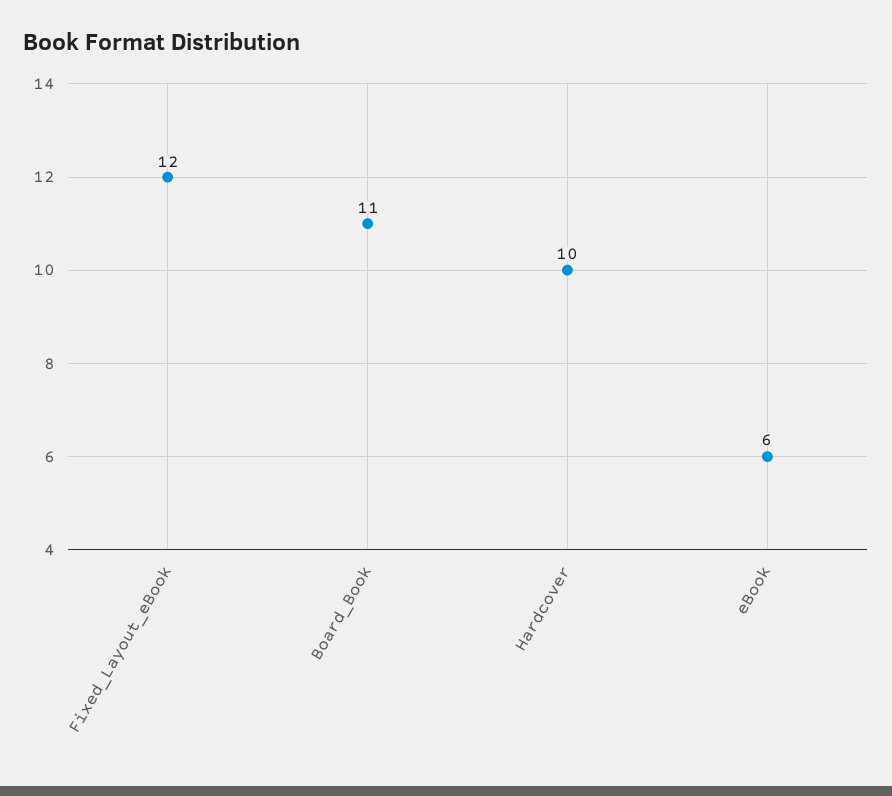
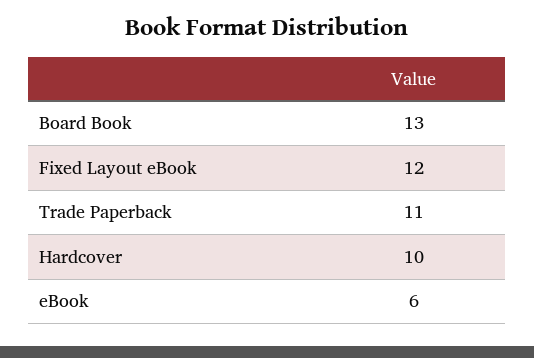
  {
    "Fixed_Layout_eBook": 12,
-   "Board_Book": 11,
+   "Board_Book": 13,
    "Hardcover": 10,
-   "eBook": 6
+   "eBook": 6,
+   "Trade Paperback": 11
  }

